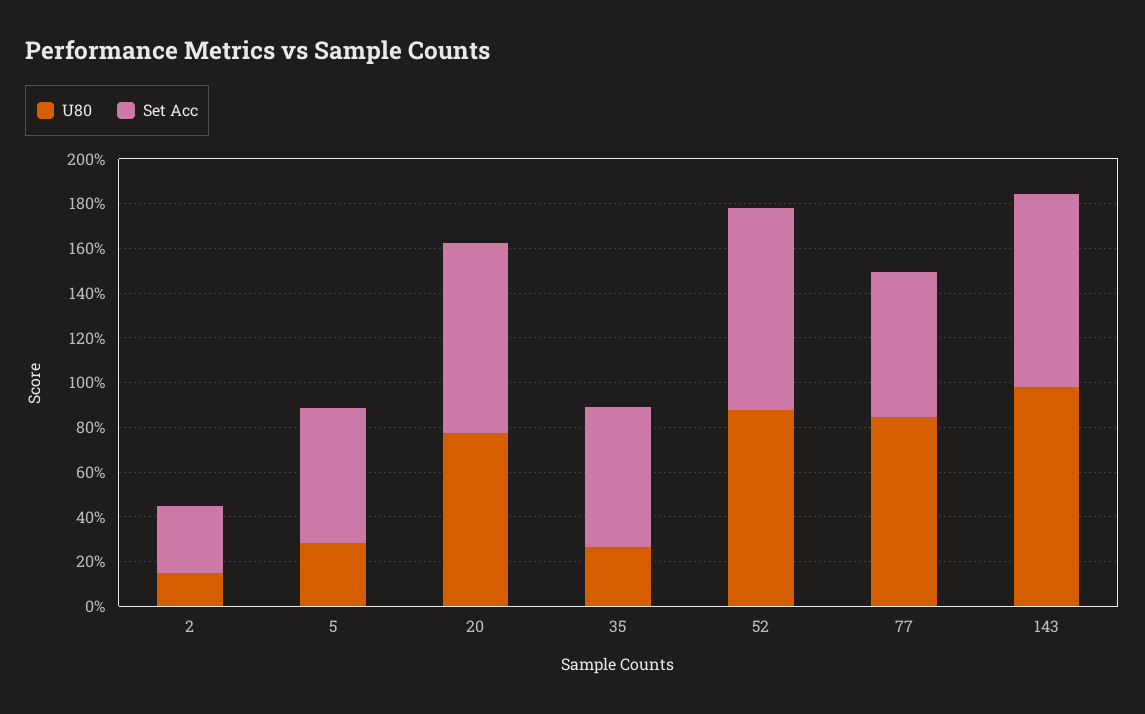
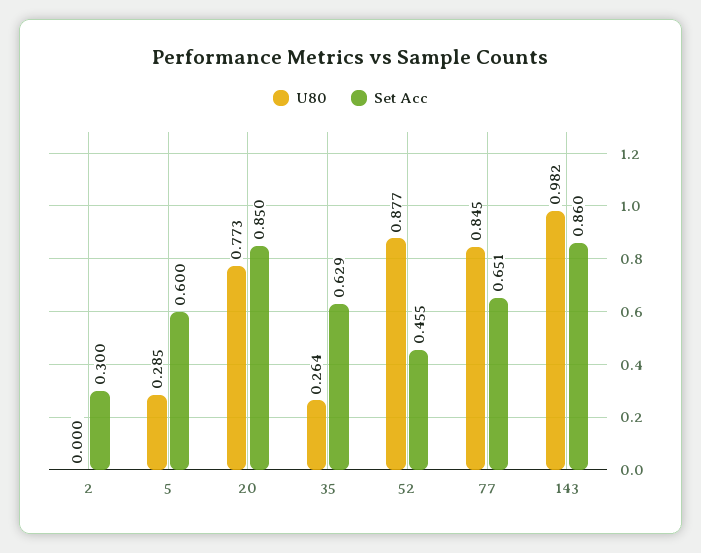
  {
    "U80": {
-     "2": 0.15,
+     "2": 0,
      "5": 0.285,
      "20": 0.773,
      "35": 0.264,
      "52": 0.877,
      "77": 0.845,
      "143": 0.982
    },
    "Set Acc": {
      "2": 0.3,
      "5": 0.6,
      "20": 0.85,
      "35": 0.629,
-     "52": 0.9,
+     "52": 0.455,
      "77": 0.651,
      "143": 0.86
    }
  }

